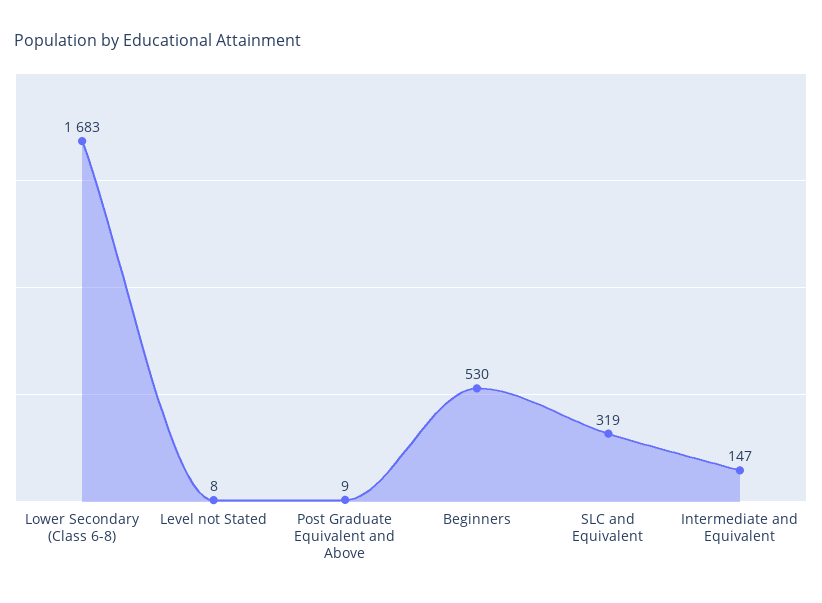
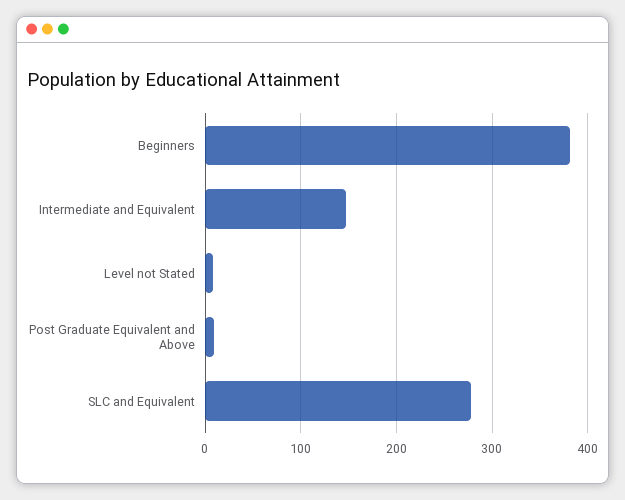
  {
-   "Lower Secondary (Class 6-8)": 1683,
    "Level not Stated": 8,
    "Post Graduate Equivalent and Above": 9,
-   "Beginners": 530,
+   "Beginners": 380,
-   "SLC and Equivalent": 319,
+   "SLC and Equivalent": 280,
    "Intermediate and Equivalent": 147
  }

